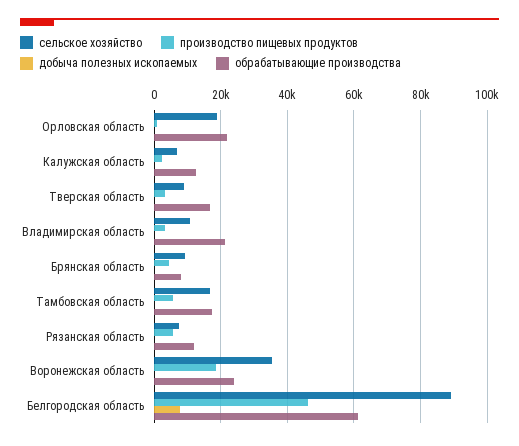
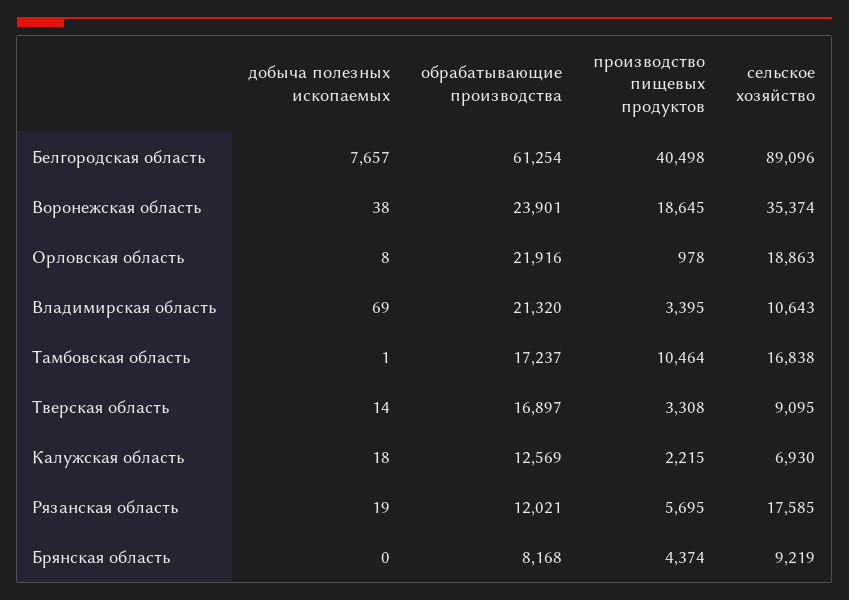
  {
    "сельское хозяйство": {
      "Орловская область": 18863,
      "Калужская область": 6930,
      "Тверская область": 9095,
      "Владимирская область": 10643,
      "Брянская область": 9219,
      "Тамбовская область": 16838,
-     "Рязанская область": 8000,
+     "Рязанская область": 17585,
      "Воронежская область": 35374,
      "Белгородская область": 89096
    },
    "производство пищевых продуктов": {
      "Орловская область": 978,
      "Калужская область": 2215,
      "Тверская область": 3308,
      "Владимирская область": 3395,
      "Брянская область": 4374,
-     "Тамбовская область": 6000,
+     "Тамбовская область": 10464,
      "Рязанская область": 5695,
      "Воронежская область": 18645,
-     "Белгородская область": 46000
+     "Белгородская область": 40498
    },
    "добыча полезных ископаемых": {
      "Орловская область": 8,
      "Калужская область": 18,
      "Тверская область": 14,
      "Владимирская область": 69,
      "Брянская область": 0,
      "Тамбовская область": 1,
      "Рязанская область": 19,
      "Воронежская область": 38,
      "Белгородская область": 7657
    },
    "обрабатывающие производства": {
      "Орловская область": 21916,
      "Калужская область": 12569,
      "Тверская область": 16897,
      "Владимирская область": 21320,
      "Брянская область": 8168,
      "Тамбовская область": 17237,
      "Рязанская область": 12021,
      "Воронежская область": 23901,
      "Белгородская область": 61254
    }
  }

